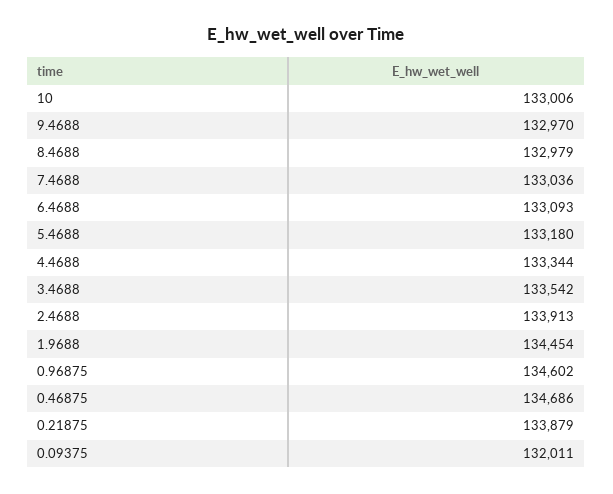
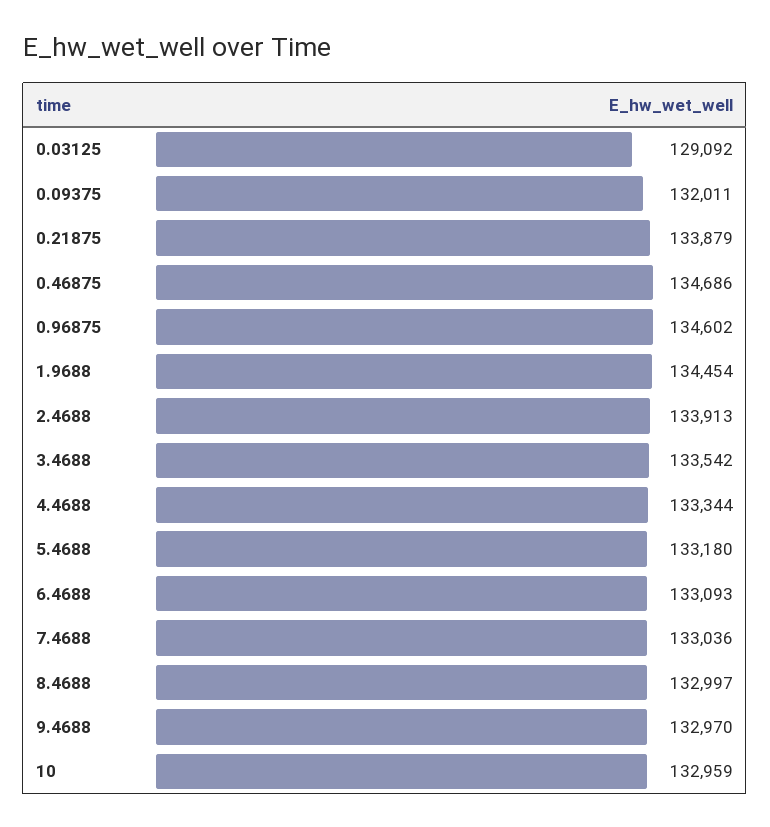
  {
-   "10": 133006,
+   "10": 132959,
    "9.4688": 132970,
-   "8.4688": 132979,
+   "8.4688": 132997,
    "7.4688": 133036,
    "6.4688": 133093,
    "5.4688": 133180,
    "4.4688": 133344,
    "3.4688": 133542,
    "2.4688": 133913,
    "1.9688": 134454,
    "0.96875": 134602,
    "0.46875": 134686,
    "0.21875": 133879,
-   "0.09375": 132011
+   "0.09375": 132011,
+   "0.03125": 129092
  }

